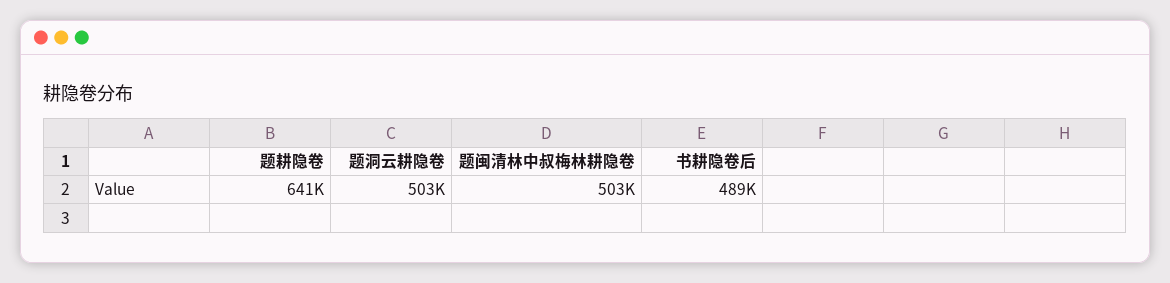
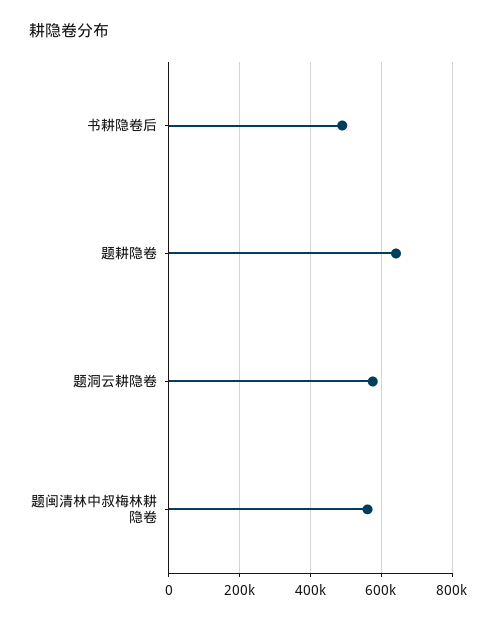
  {
    "题耕隐卷": 641000,
-   "题洞云耕隐卷": 503000,
+   "题洞云耕隐卷": 580000,
-   "题闽清林中叔梅林耕隐卷": 503000,
+   "题闽清林中叔梅林耕隐卷": 560000,
    "书耕隐卷后": 489000
  }

